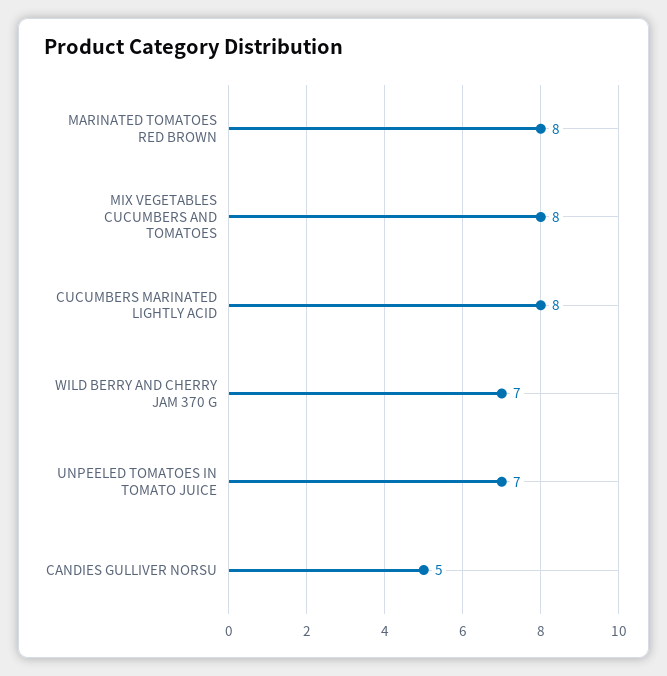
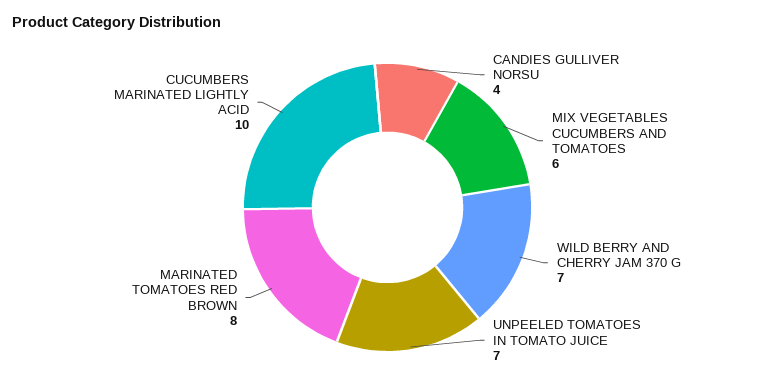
  {
    "MARINATED TOMATOES RED BROWN": 8,
-   "MIX VEGETABLES CUCUMBERS AND TOMATOES": 8,
+   "MIX VEGETABLES CUCUMBERS AND TOMATOES": 6,
-   "CUCUMBERS MARINATED LIGHTLY ACID": 8,
+   "CUCUMBERS MARINATED LIGHTLY ACID": 10,
    "WILD BERRY AND CHERRY JAM 370 G": 7,
    "UNPEELED TOMATOES IN TOMATO JUICE": 7,
-   "CANDIES GULLIVER NORSU": 5
+   "CANDIES GULLIVER NORSU": 4
  }

